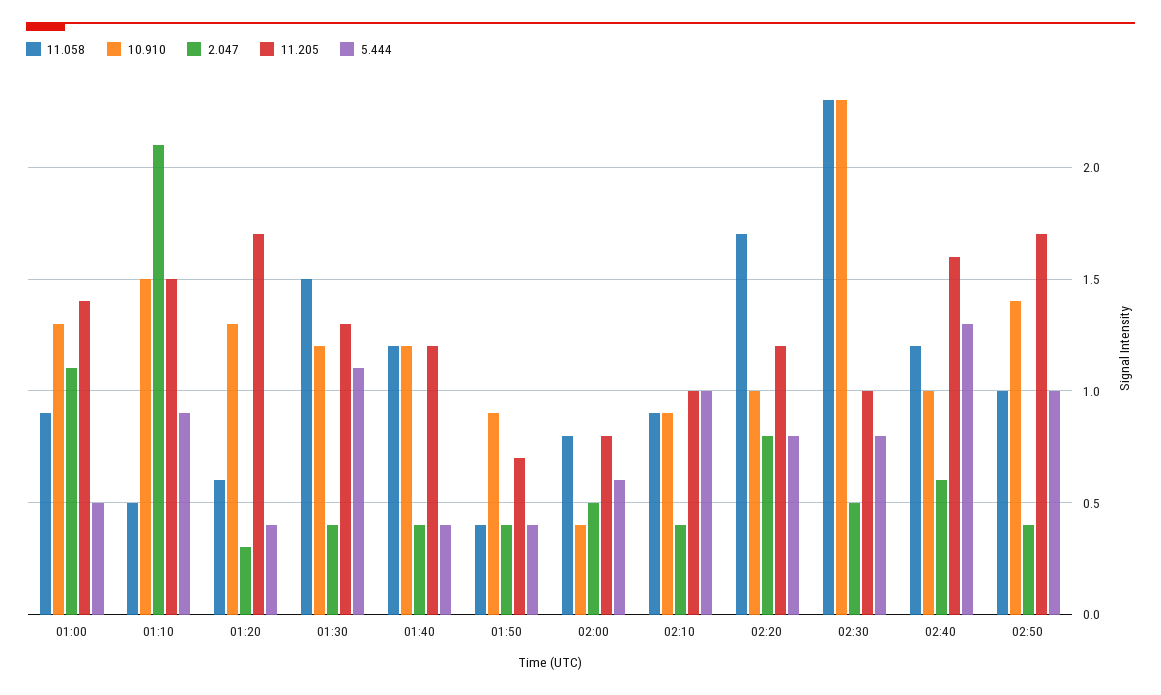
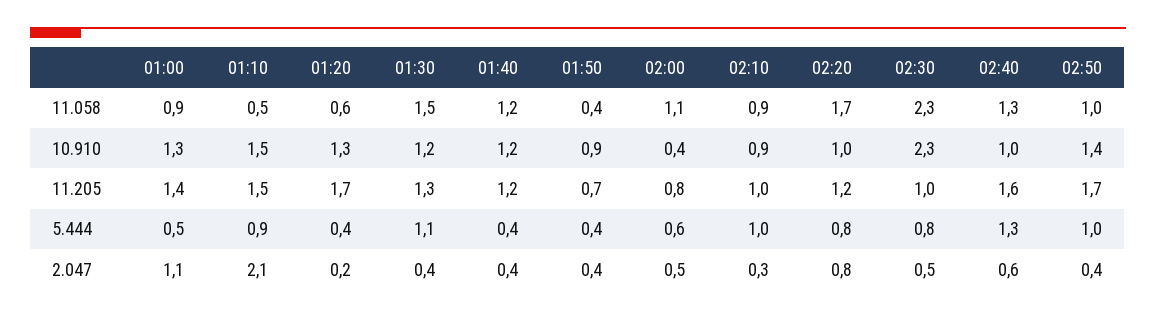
  {
    "11.058": {
      "01:00": 0.9,
      "01:10": 0.5,
      "01:20": 0.6,
      "01:30": 1.5,
      "01:40": 1.2,
      "01:50": 0.4,
-     "02:00": 0.8,
+     "02:00": 1.1,
      "02:10": 0.9,
      "02:20": 1.7,
      "02:30": 2.3,
-     "02:40": 1.2,
+     "02:40": 1.3,
      "02:50": 1
    },
    "10.910": {
      "01:00": 1.3,
      "01:10": 1.5,
      "01:20": 1.3,
      "01:30": 1.2,
      "01:40": 1.2,
      "01:50": 0.9,
      "02:00": 0.4,
      "02:10": 0.9,
      "02:20": 1,
      "02:30": 2.3,
      "02:40": 1,
      "02:50": 1.4
    },
    "2.047": {
      "01:00": 1.1,
      "01:10": 2.1,
-     "01:20": 0.3,
+     "01:20": 0.2,
      "01:30": 0.4,
      "01:40": 0.4,
      "01:50": 0.4,
      "02:00": 0.5,
-     "02:10": 0.4,
+     "02:10": 0.3,
      "02:20": 0.8,
      "02:30": 0.5,
      "02:40": 0.6,
      "02:50": 0.4
    },
    "11.205": {
      "01:00": 1.4,
      "01:10": 1.5,
      "01:20": 1.7,
      "01:30": 1.3,
      "01:40": 1.2,
      "01:50": 0.7,
      "02:00": 0.8,
      "02:10": 1,
      "02:20": 1.2,
      "02:30": 1,
      "02:40": 1.6,
      "02:50": 1.7
    },
    "5.444": {
      "01:00": 0.5,
      "01:10": 0.9,
      "01:20": 0.4,
      "01:30": 1.1,
      "01:40": 0.4,
      "01:50": 0.4,
      "02:00": 0.6,
      "02:10": 1,
      "02:20": 0.8,
      "02:30": 0.8,
      "02:40": 1.3,
      "02:50": 1
    }
  }

